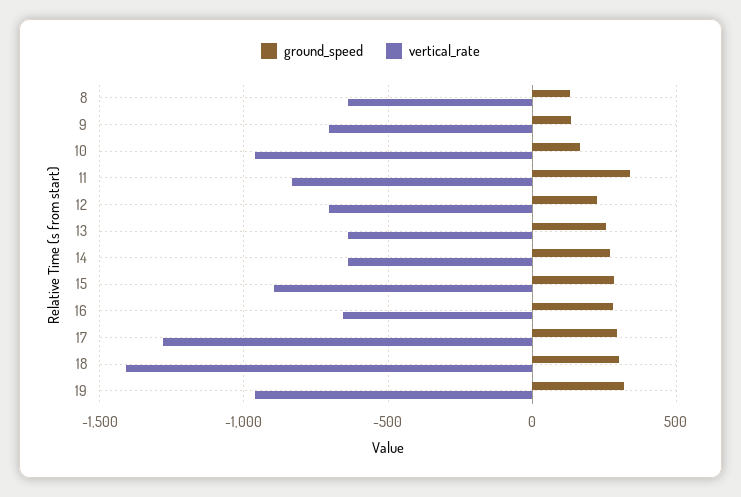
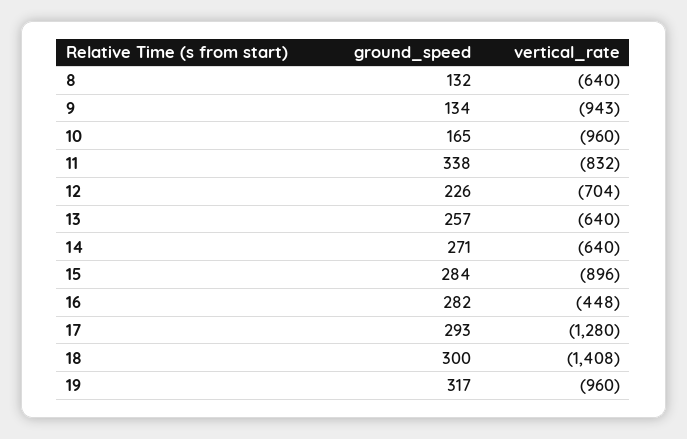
  {
    "ground_speed": {
      "8": 132,
      "9": 134,
      "10": 165,
      "11": 338,
      "12": 226,
      "13": 257,
      "14": 271,
      "15": 284,
      "16": 282,
      "17": 293,
      "18": 300,
      "19": 317
    },
    "vertical_rate": {
      "8": -640,
-     "9": -700,
+     "9": -943,
      "10": -960,
      "11": -832,
      "12": -704,
      "13": -640,
      "14": -640,
      "15": -896,
-     "16": -650,
+     "16": -448,
      "17": -1280,
      "18": -1408,
      "19": -960
    }
  }

